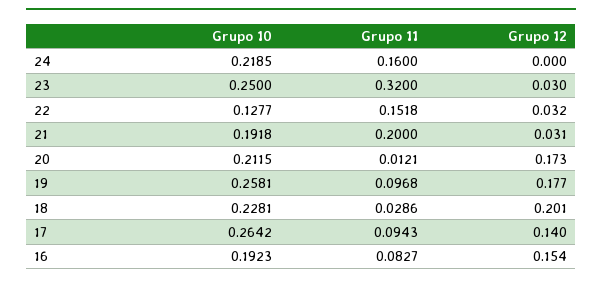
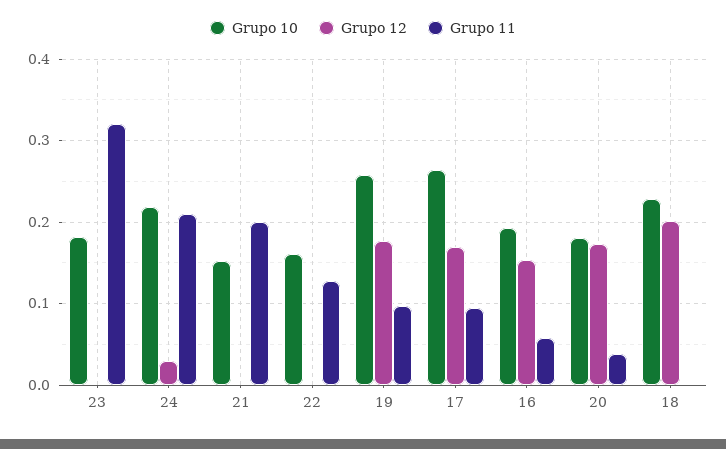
  {
    "Grupo 10": {
      "24": 0.2185,
-     "23": 0.25,
+     "23": 0.18,
-     "22": 0.1277,
+     "22": 0.16,
-     "21": 0.1918,
+     "21": 0.15,
-     "20": 0.2115,
+     "20": 0.18,
      "19": 0.2581,
      "18": 0.2281,
      "17": 0.2642,
      "16": 0.1923
    },
    "Grupo 11": {
-     "24": 0.16,
+     "24": 0.21,
      "23": 0.32,
-     "22": 0.1518,
+     "22": 0.13,
      "21": 0.2,
-     "20": 0.0121,
+     "20": 0.04,
      "19": 0.0968,
-     "18": 0.0286,
+     "18": 0,
      "17": 0.0943,
-     "16": 0.0827
+     "16": 0.06
    },
    "Grupo 12": {
-     "24": 0,
+     "24": 0.03,
-     "23": 0.03,
+     "23": 0,
-     "22": 0.032,
+     "22": 0,
-     "21": 0.031,
+     "21": 0,
      "20": 0.173,
      "19": 0.177,
      "18": 0.201,
-     "17": 0.14,
+     "17": 0.17,
      "16": 0.154
    }
  }

